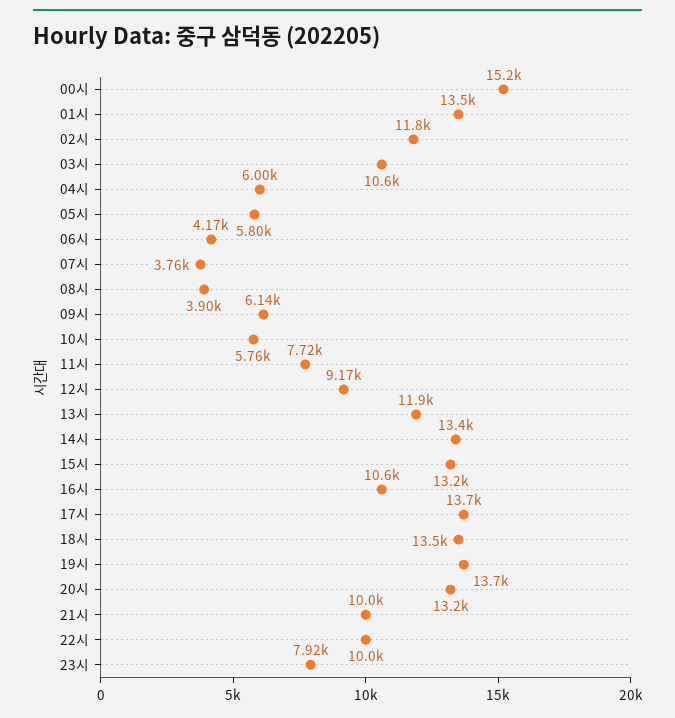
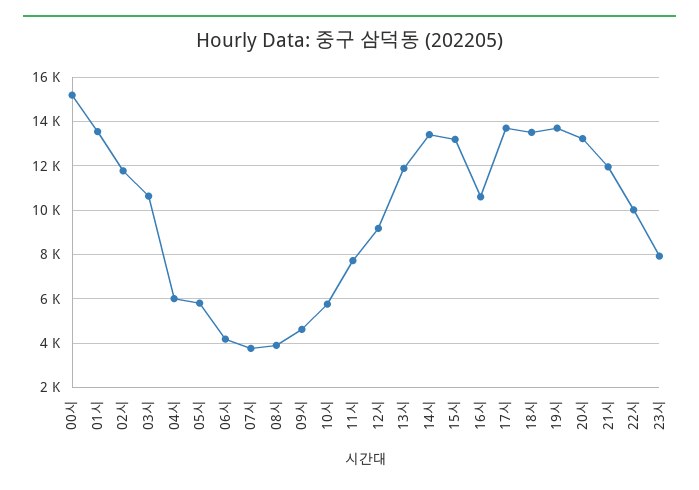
  {
    "00시": 15200,
    "01시": 13500,
    "02시": 11800,
    "03시": 10600,
    "04시": 6000,
    "05시": 5800,
    "06시": 4170,
    "07시": 3760,
    "08시": 3900,
-   "09시": 6140,
+   "09시": 4500,
    "10시": 5760,
    "11시": 7720,
    "12시": 9170,
    "13시": 11900,
    "14시": 13400,
    "15시": 13200,
    "16시": 10600,
    "17시": 13700,
    "18시": 13500,
    "19시": 13700,
    "20시": 13200,
-   "21시": 10000,
+   "21시": 12000,
    "22시": 10000,
    "23시": 7920
  }

